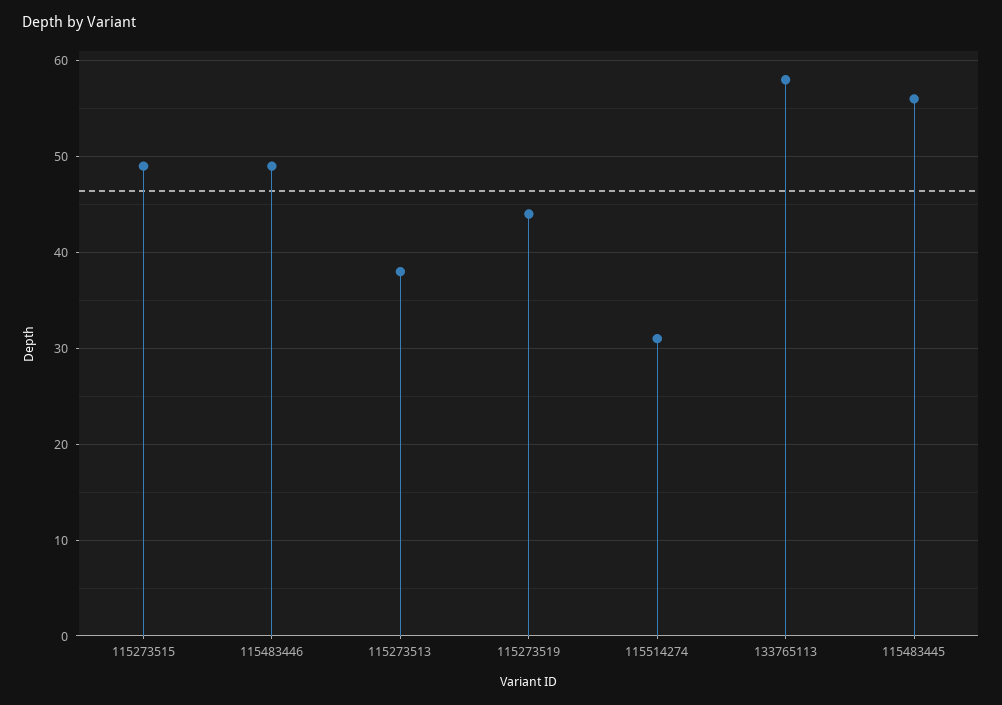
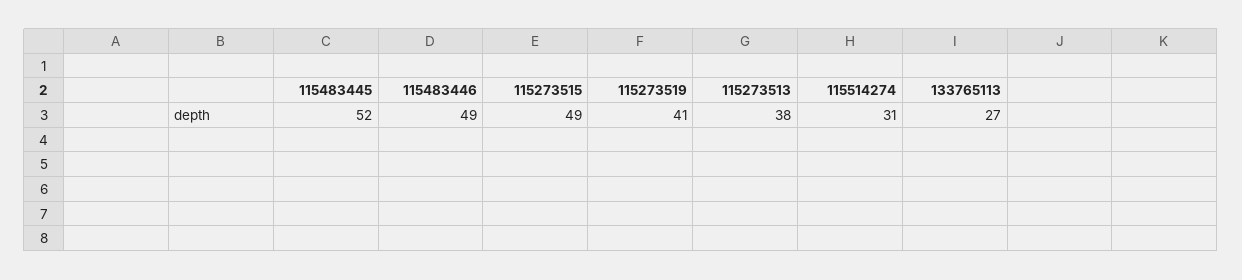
  {
    "115273515": 49,
    "115483446": 49,
    "115273513": 38,
-   "115273519": 44,
+   "115273519": 41,
    "115514274": 31,
-   "133765113": 58,
+   "133765113": 27,
-   "115483445": 56
+   "115483445": 52
  }

